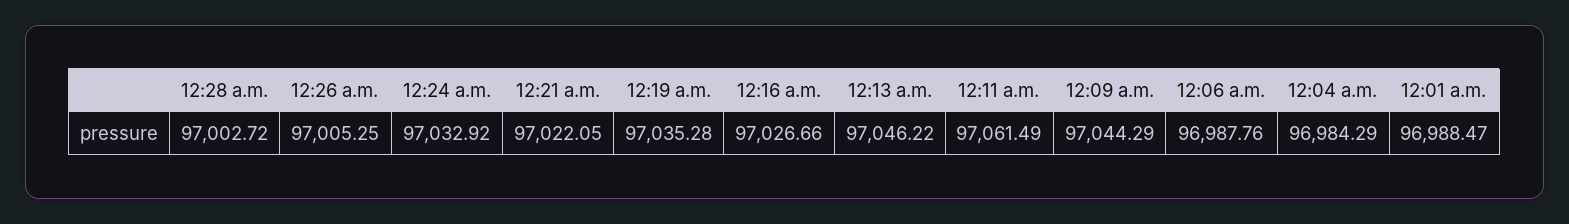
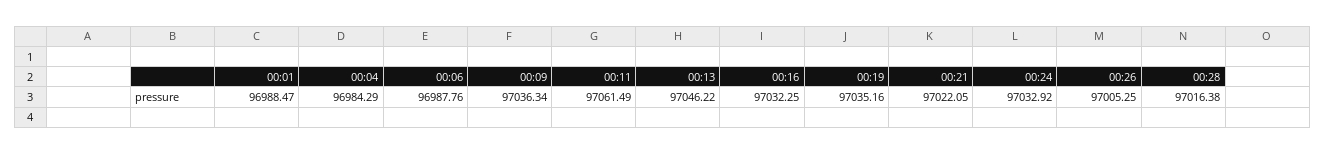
  {
-   "12:28 a.m.": 97002.72,
+   "12:28 a.m.": 97016.38,
    "12:26 a.m.": 97005.25,
    "12:24 a.m.": 97032.92,
    "12:21 a.m.": 97022.05,
-   "12:19 a.m.": 97035.28,
+   "12:19 a.m.": 97035.16,
-   "12:16 a.m.": 97026.66,
+   "12:16 a.m.": 97032.25,
    "12:13 a.m.": 97046.22,
    "12:11 a.m.": 97061.49,
-   "12:09 a.m.": 97044.29,
+   "12:09 a.m.": 97036.34,
    "12:06 a.m.": 96987.76,
    "12:04 a.m.": 96984.29,
    "12:01 a.m.": 96988.47
  }

